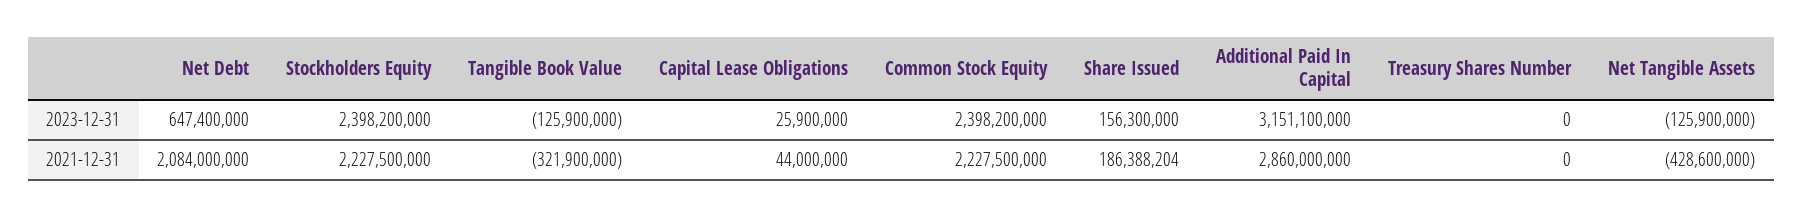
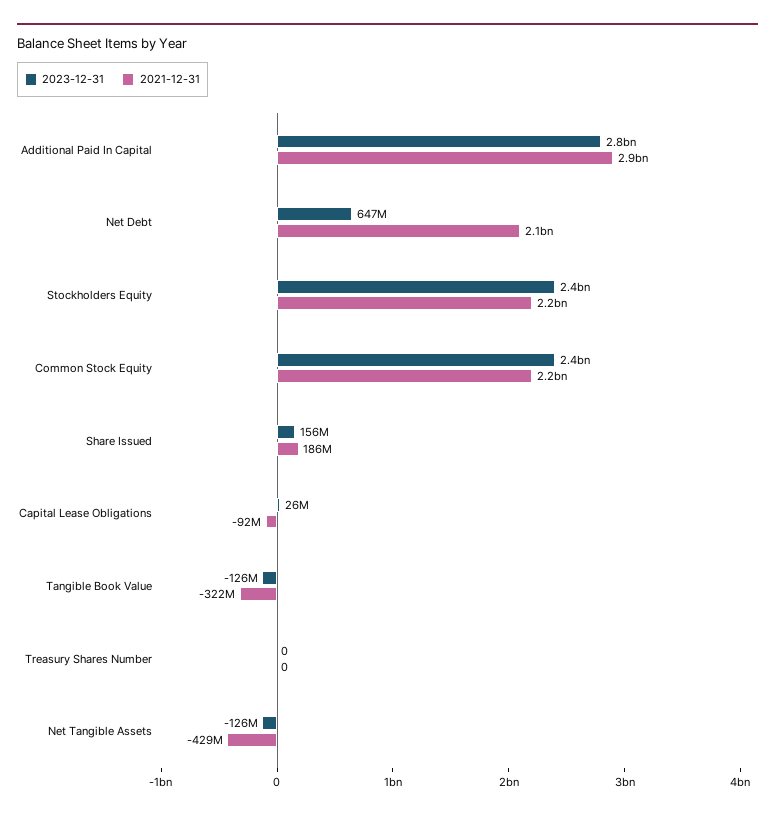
  {
    "2023-12-31": {
      "Net Debt": 647400000,
      "Stockholders Equity": 2398200000,
      "Tangible Book Value": -125900000,
      "Capital Lease Obligations": 25900000,
      "Common Stock Equity": 2398200000,
      "Share Issued": 156300000,
-     "Additional Paid In Capital": 3151100000,
+     "Additional Paid In Capital": 2800000000,
      "Treasury Shares Number": 0,
      "Net Tangible Assets": -125900000
    },
    "2021-12-31": {
      "Net Debt": 2084000000,
      "Stockholders Equity": 2227500000,
      "Tangible Book Value": -321900000,
-     "Capital Lease Obligations": 44000000,
+     "Capital Lease Obligations": -92000000,
      "Common Stock Equity": 2227500000,
      "Share Issued": 186388204,
      "Additional Paid In Capital": 2860000000,
      "Treasury Shares Number": 0,
      "Net Tangible Assets": -428600000
    }
  }

